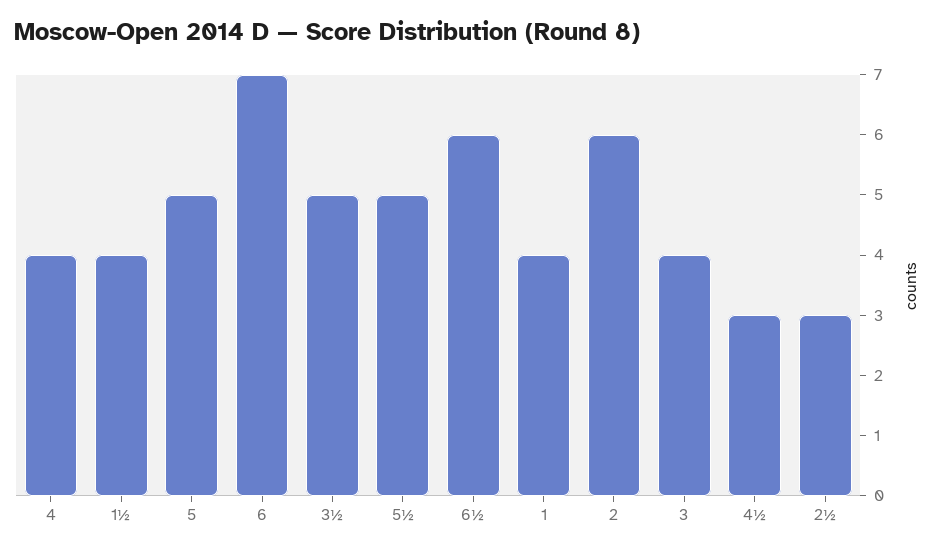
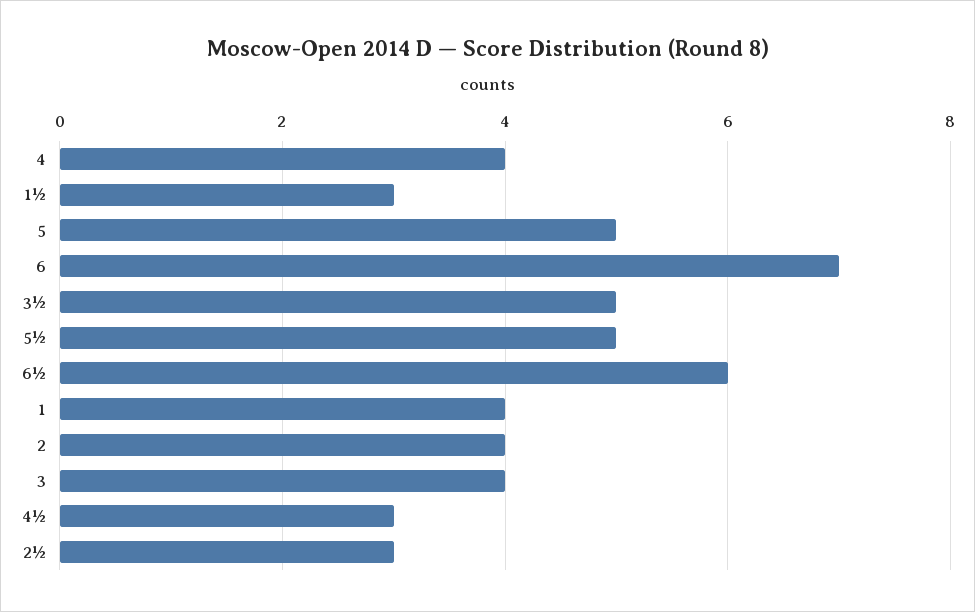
  {
    "4": 4,
-   "1½": 4,
+   "1½": 3,
    "5": 5,
    "6": 7,
    "3½": 5,
    "5½": 5,
    "6½": 6,
    "1": 4,
-   "2": 6,
+   "2": 4,
    "3": 4,
    "4½": 3,
    "2½": 3
  }

